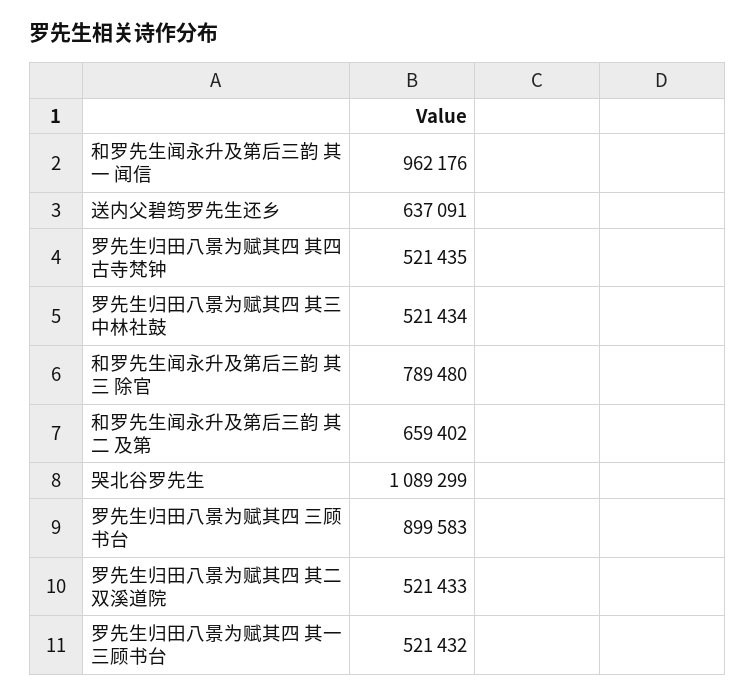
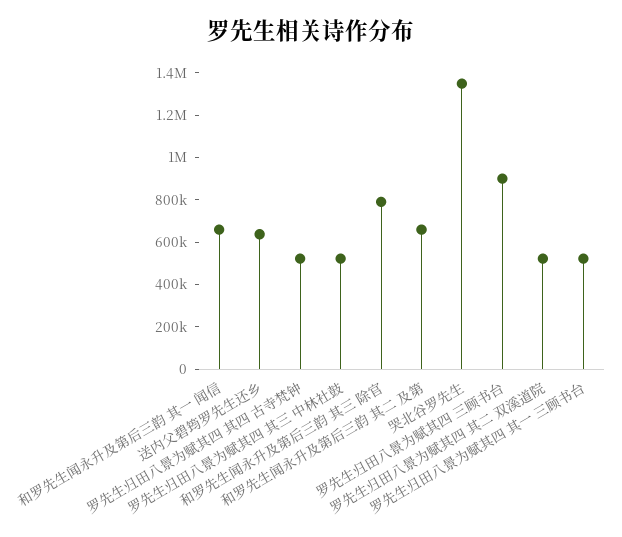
  {
-   "和罗先生闻永升及第后三韵 其一 闻信": 962176,
+   "和罗先生闻永升及第后三韵 其一 闻信": 650000,
    "送内父碧筠罗先生还乡": 637091,
    "罗先生归田八景为赋其四 其四 古寺梵钟": 521435,
    "罗先生归田八景为赋其四 其三 中林社鼓": 521434,
    "和罗先生闻永升及第后三韵 其三 除官": 789480,
    "和罗先生闻永升及第后三韵 其二 及第": 659402,
-   "哭北谷罗先生": 1089299,
+   "哭北谷罗先生": 1350000,
    "罗先生归田八景为赋其四 三顾书台": 899583,
    "罗先生归田八景为赋其四 其二 双溪道院": 521433,
    "罗先生归田八景为赋其四 其一 三顾书台": 521432
  }

